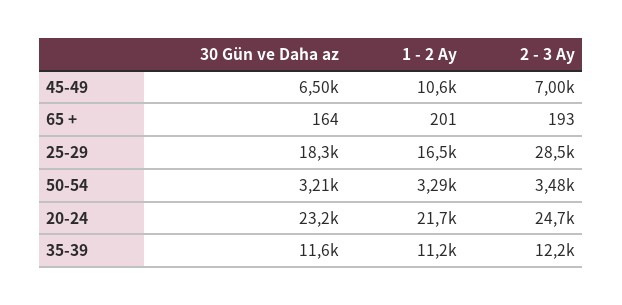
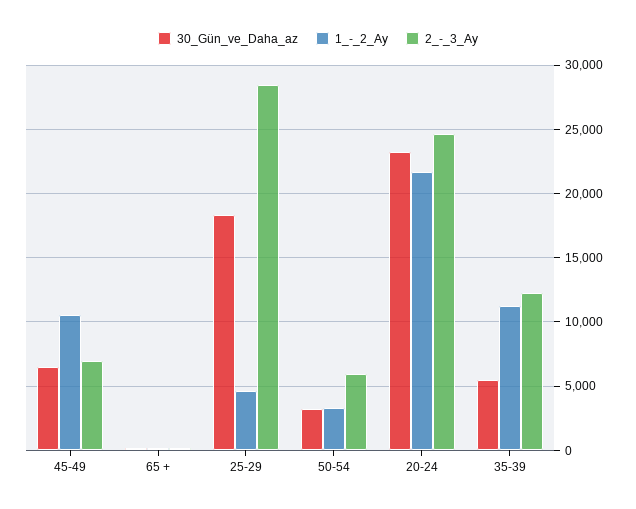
  {
    "30 Gün ve Daha az": {
      "45-49": 6500,
      "65 +": 164,
      "25-29": 18300,
      "50-54": 3210,
      "20-24": 23200,
-     "35-39": 11600
+     "35-39": 5500
    },
    "1 - 2 Ay": {
      "45-49": 10600,
      "65 +": 201,
-     "25-29": 16500,
+     "25-29": 4500,
      "50-54": 3290,
      "20-24": 21700,
      "35-39": 11200
    },
    "2 - 3 Ay": {
      "45-49": 7000,
      "65 +": 193,
      "25-29": 28500,
-     "50-54": 3480,
+     "50-54": 6000,
      "20-24": 24700,
      "35-39": 12200
    }
  }

